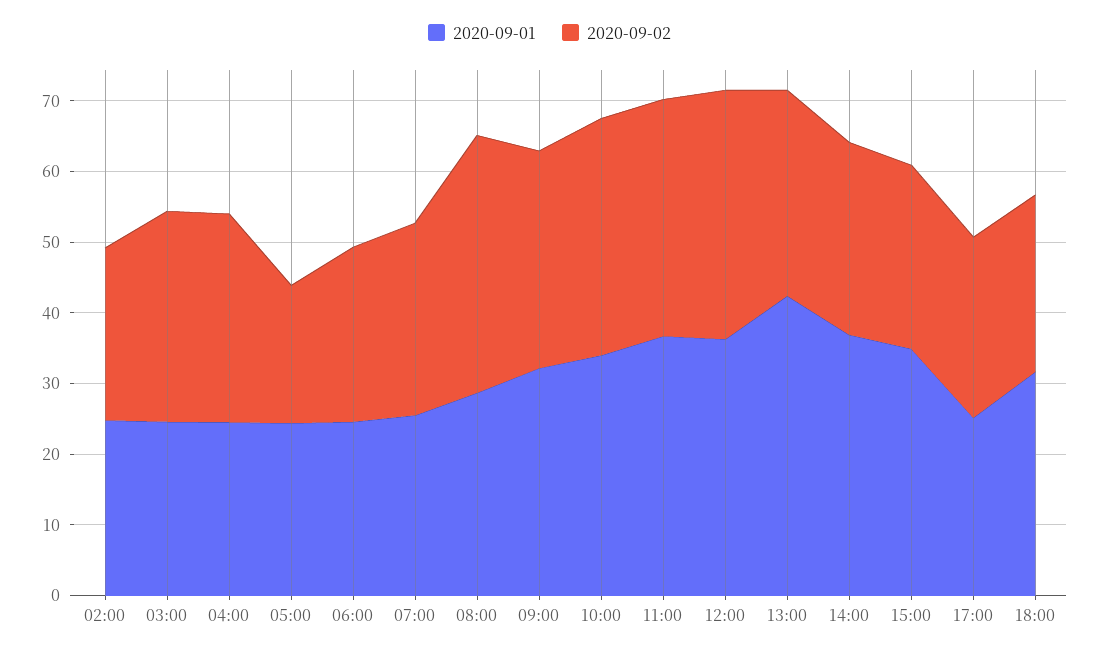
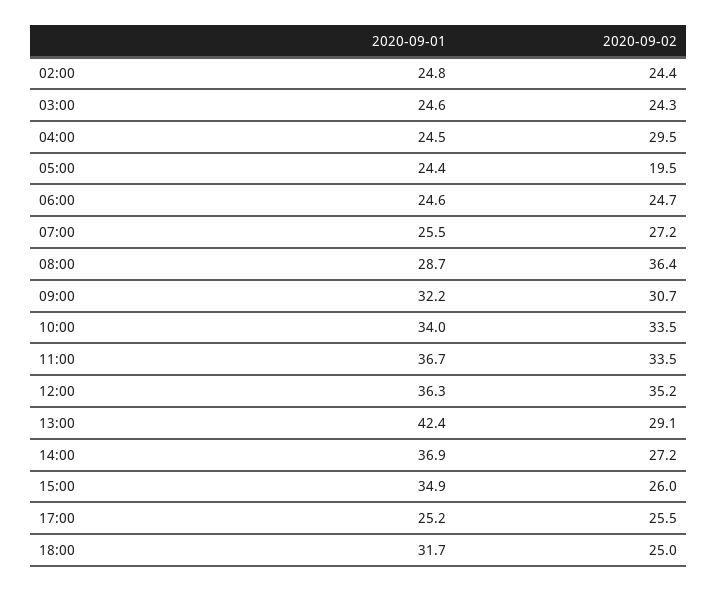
  {
    "2020-09-01": {
      "02:00": 24.8,
      "03:00": 24.6,
      "04:00": 24.5,
      "05:00": 24.4,
      "06:00": 24.6,
      "07:00": 25.5,
      "08:00": 28.7,
      "09:00": 32.2,
      "10:00": 34,
      "11:00": 36.7,
      "12:00": 36.3,
      "13:00": 42.4,
      "14:00": 36.9,
      "15:00": 34.9,
      "17:00": 25.2,
      "18:00": 31.7
    },
    "2020-09-02": {
      "02:00": 24.4,
-     "03:00": 30,
+     "03:00": 24.3,
      "04:00": 29.5,
      "05:00": 19.5,
      "06:00": 24.7,
      "07:00": 27.2,
      "08:00": 36.4,
      "09:00": 30.7,
      "10:00": 33.5,
      "11:00": 33.5,
      "12:00": 35.2,
      "13:00": 29.1,
      "14:00": 27.2,
      "15:00": 26,
      "17:00": 25.5,
      "18:00": 25
    }
  }

